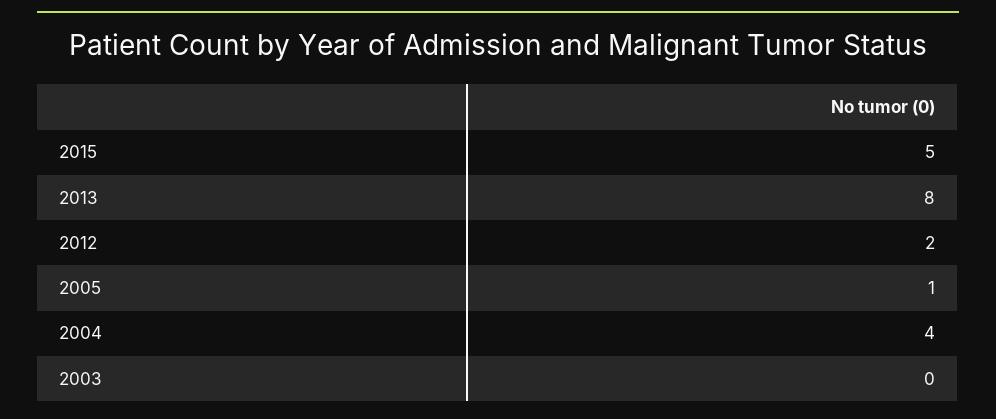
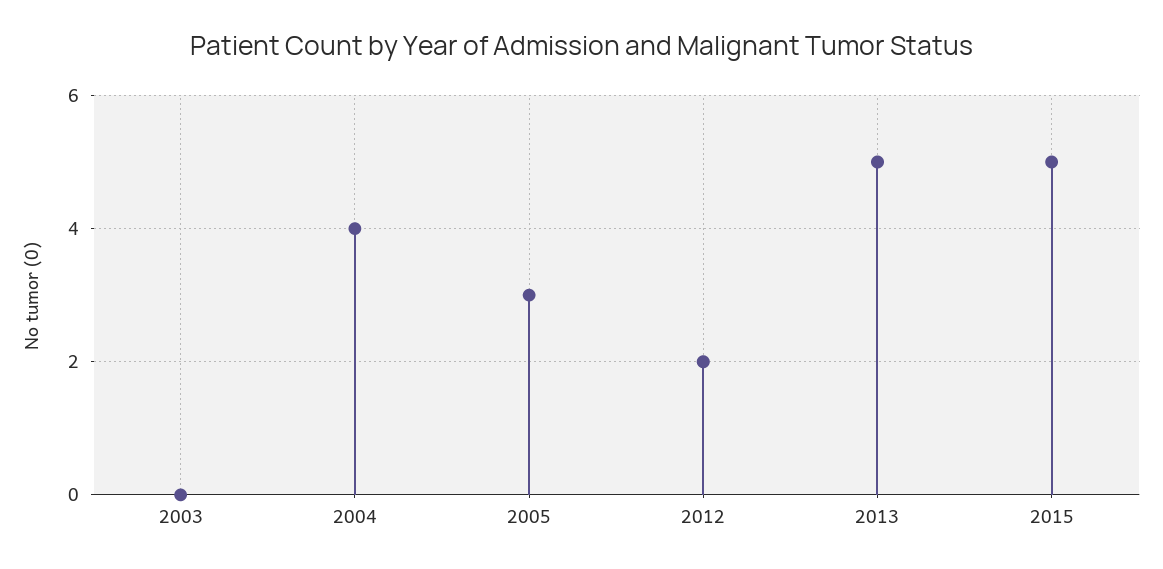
  {
    "2015": 5,
-   "2013": 8,
+   "2013": 5,
    "2012": 2,
-   "2005": 1,
+   "2005": 3,
    "2004": 4,
    "2003": 0
  }

